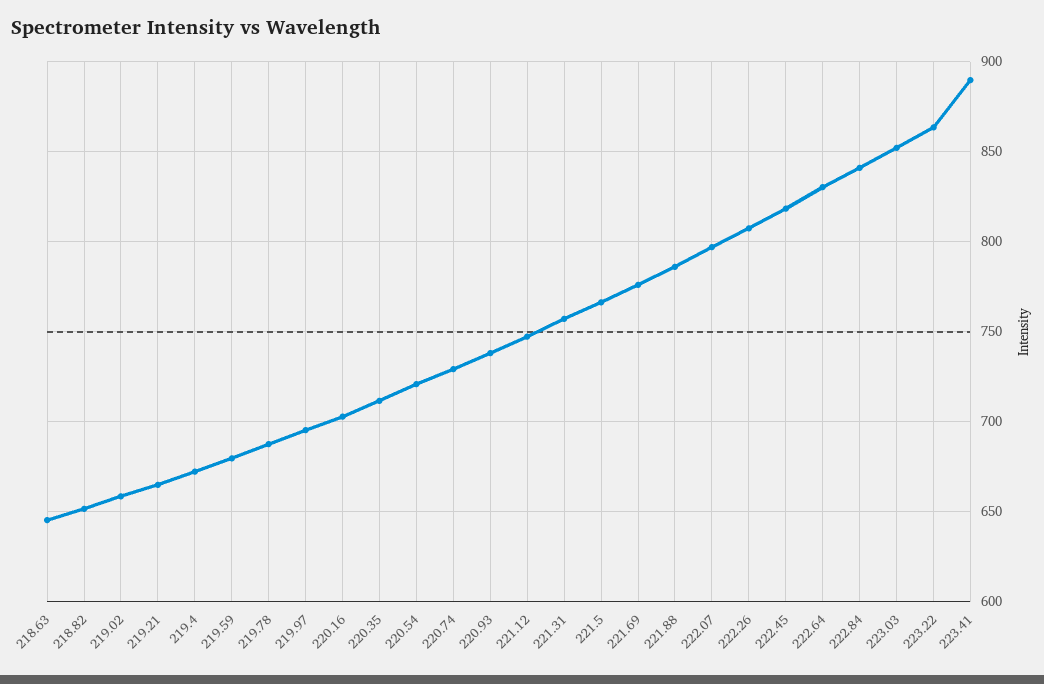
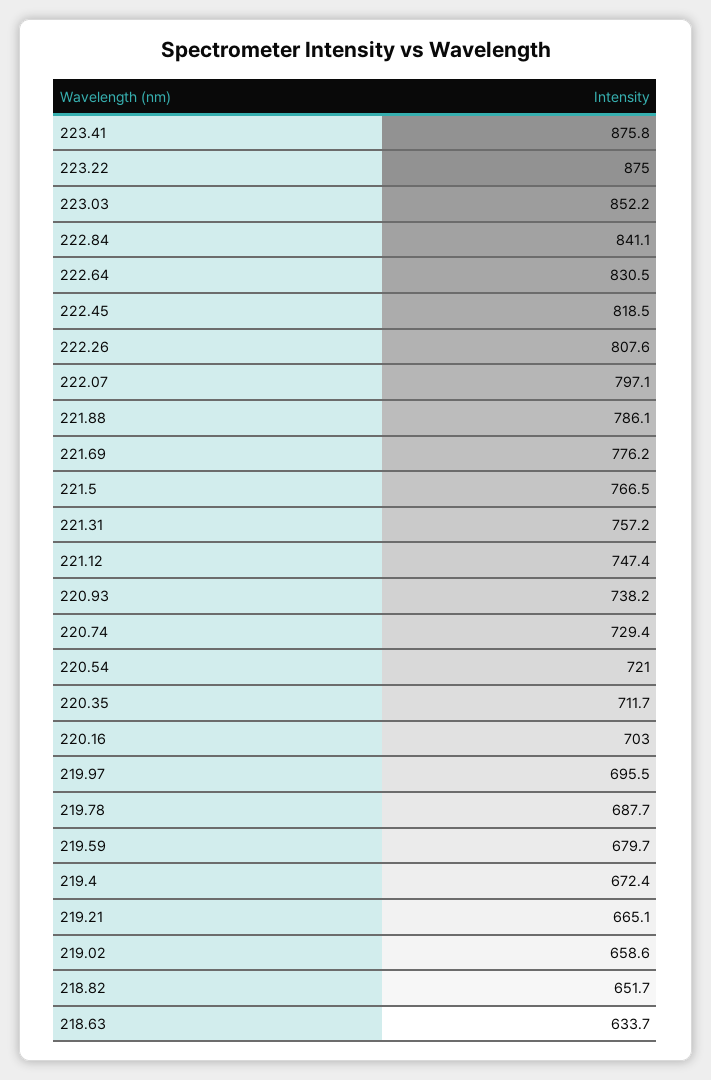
  {
-   "218.63": 645,
+   "218.63": 633.7,
    "218.82": 651.7,
    "219.02": 658.6,
    "219.21": 665.1,
    "219.4": 672.4,
    "219.59": 679.7,
    "219.78": 687.7,
    "219.97": 695.5,
    "220.16": 703,
    "220.35": 711.7,
    "220.54": 721,
    "220.74": 729.4,
    "220.93": 738.2,
    "221.12": 747.4,
    "221.31": 757.2,
    "221.5": 766.5,
    "221.69": 776.2,
    "221.88": 786.1,
    "222.07": 797.1,
    "222.26": 807.6,
    "222.45": 818.5,
    "222.64": 830.5,
    "222.84": 841.1,
    "223.03": 852.2,
-   "223.22": 865,
+   "223.22": 875,
-   "223.41": 890
+   "223.41": 875.8
  }

